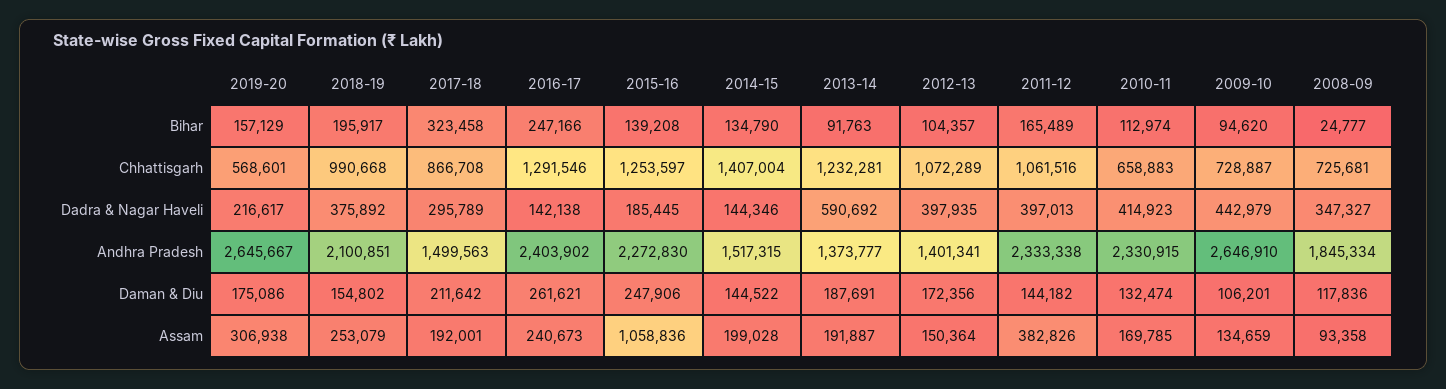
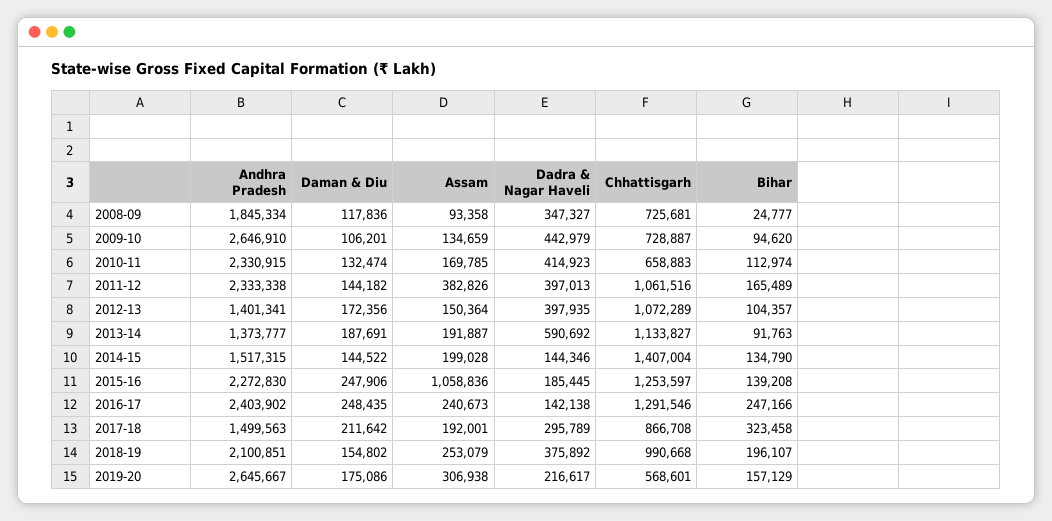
  {
    "2019-20": {
      "Bihar": 157129,
      "Chhattisgarh": 568601,
      "Dadra & Nagar Haveli": 216617,
      "Andhra Pradesh": 2645667,
      "Daman & Diu": 175086,
      "Assam": 306938
    },
    "2018-19": {
-     "Bihar": 195917,
+     "Bihar": 196107,
      "Chhattisgarh": 990668,
      "Dadra & Nagar Haveli": 375892,
      "Andhra Pradesh": 2100851,
      "Daman & Diu": 154802,
      "Assam": 253079
    },
    "2017-18": {
      "Bihar": 323458,
      "Chhattisgarh": 866708,
      "Dadra & Nagar Haveli": 295789,
      "Andhra Pradesh": 1499563,
      "Daman & Diu": 211642,
      "Assam": 192001
    },
    "2016-17": {
      "Bihar": 247166,
      "Chhattisgarh": 1291546,
      "Dadra & Nagar Haveli": 142138,
      "Andhra Pradesh": 2403902,
-     "Daman & Diu": 261621,
+     "Daman & Diu": 248435,
      "Assam": 240673
    },
    "2015-16": {
      "Bihar": 139208,
      "Chhattisgarh": 1253597,
      "Dadra & Nagar Haveli": 185445,
      "Andhra Pradesh": 2272830,
      "Daman & Diu": 247906,
      "Assam": 1058836
    },
    "2014-15": {
      "Bihar": 134790,
      "Chhattisgarh": 1407004,
      "Dadra & Nagar Haveli": 144346,
      "Andhra Pradesh": 1517315,
      "Daman & Diu": 144522,
      "Assam": 199028
    },
    "2013-14": {
      "Bihar": 91763,
-     "Chhattisgarh": 1232281,
+     "Chhattisgarh": 1133827,
      "Dadra & Nagar Haveli": 590692,
      "Andhra Pradesh": 1373777,
      "Daman & Diu": 187691,
      "Assam": 191887
    },
    "2012-13": {
      "Bihar": 104357,
      "Chhattisgarh": 1072289,
      "Dadra & Nagar Haveli": 397935,
      "Andhra Pradesh": 1401341,
      "Daman & Diu": 172356,
      "Assam": 150364
    },
    "2011-12": {
      "Bihar": 165489,
      "Chhattisgarh": 1061516,
      "Dadra & Nagar Haveli": 397013,
      "Andhra Pradesh": 2333338,
      "Daman & Diu": 144182,
      "Assam": 382826
    },
    "2010-11": {
      "Bihar": 112974,
      "Chhattisgarh": 658883,
      "Dadra & Nagar Haveli": 414923,
      "Andhra Pradesh": 2330915,
      "Daman & Diu": 132474,
      "Assam": 169785
    },
    "2009-10": {
      "Bihar": 94620,
      "Chhattisgarh": 728887,
      "Dadra & Nagar Haveli": 442979,
      "Andhra Pradesh": 2646910,
      "Daman & Diu": 106201,
      "Assam": 134659
    },
    "2008-09": {
      "Bihar": 24777,
      "Chhattisgarh": 725681,
      "Dadra & Nagar Haveli": 347327,
      "Andhra Pradesh": 1845334,
      "Daman & Diu": 117836,
      "Assam": 93358
    }
  }

